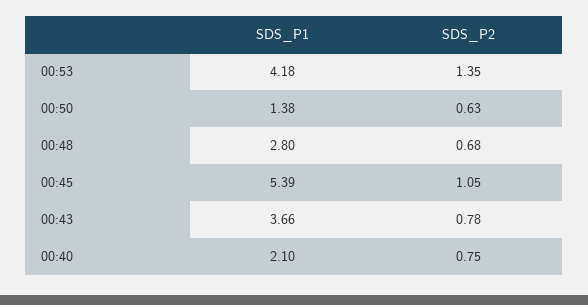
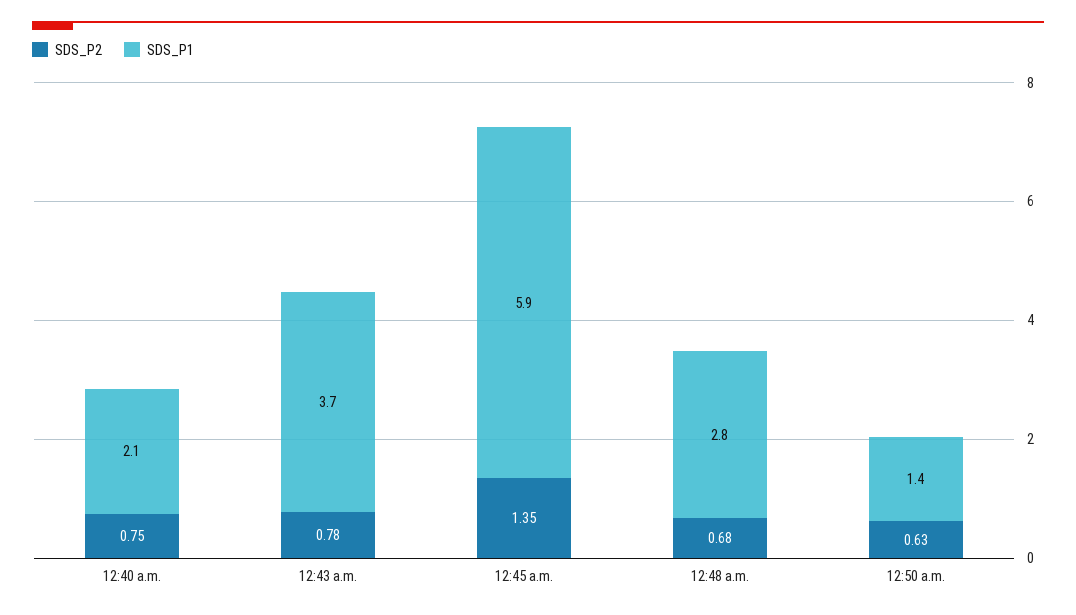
  {
    "SDS_P1": {
-     "00:53": 4.18,
      "00:50": 1.38,
      "00:48": 2.8,
-     "00:45": 5.39,
+     "00:45": 5.9,
      "00:43": 3.66,
      "00:40": 2.1
    },
    "SDS_P2": {
-     "00:53": 1.35,
      "00:50": 0.63,
      "00:48": 0.68,
-     "00:45": 1.05,
+     "00:45": 1.35,
      "00:43": 0.78,
      "00:40": 0.75
    }
  }

